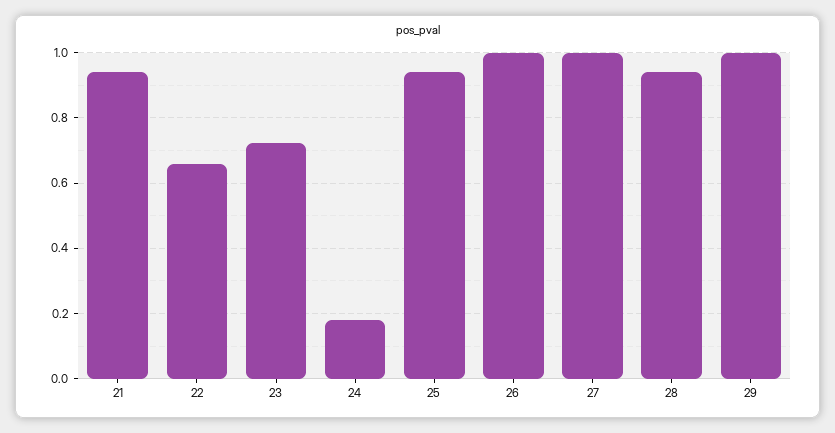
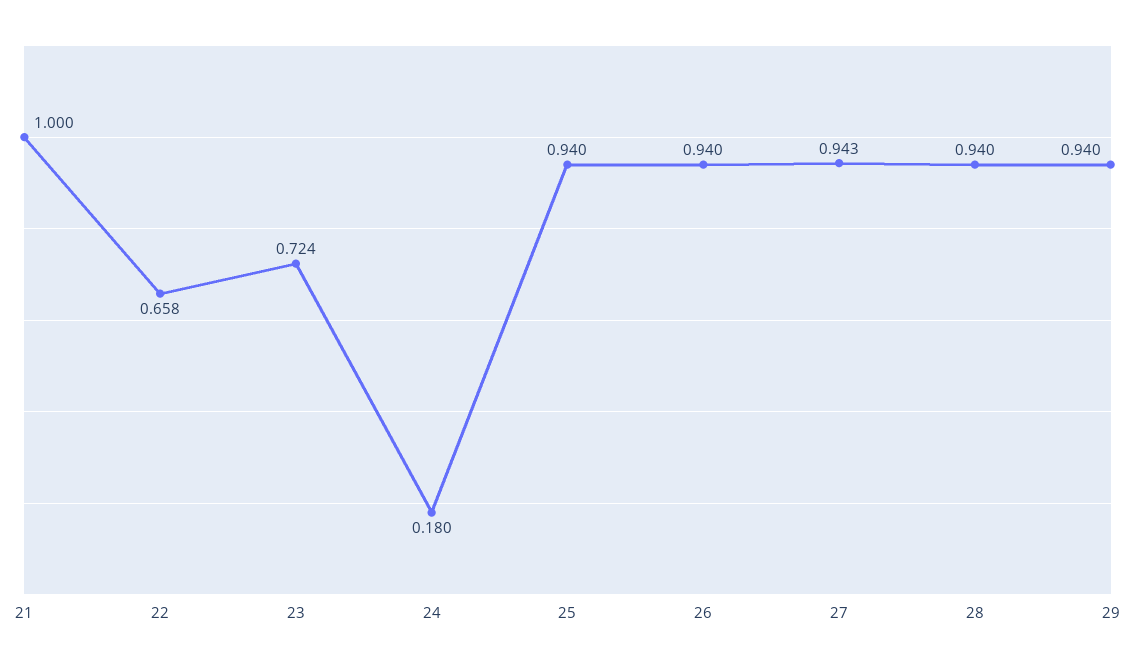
  {
-   "21": 0.94,
+   "21": 1,
    "22": 0.658,
    "23": 0.724,
    "24": 0.18,
    "25": 0.94,
-   "26": 1,
+   "26": 0.94,
-   "27": 1,
+   "27": 0.943,
    "28": 0.94,
-   "29": 1
+   "29": 0.94
  }

